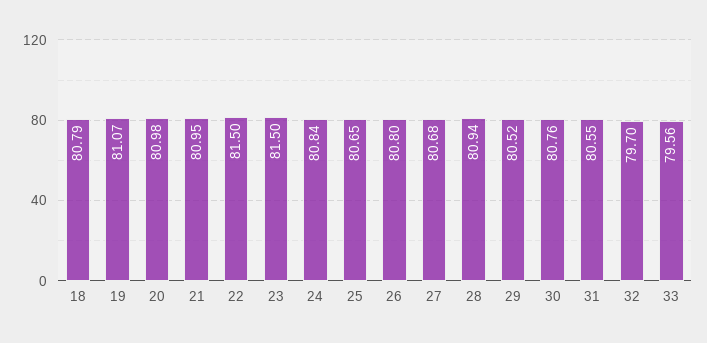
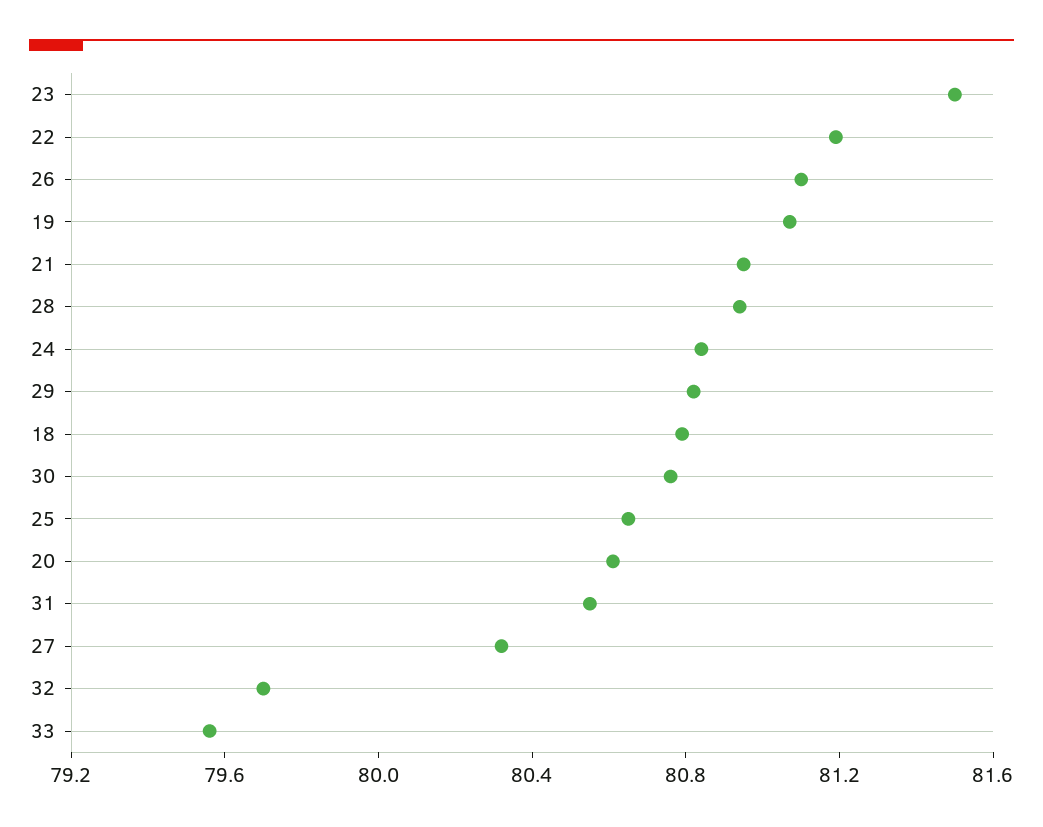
  {
    "18": 80.79,
    "19": 81.07,
-   "20": 80.98,
+   "20": 80.6,
    "21": 80.95,
-   "22": 81.5,
+   "22": 81.2,
    "23": 81.5,
    "24": 80.84,
    "25": 80.65,
-   "26": 80.8,
+   "26": 81.1,
-   "27": 80.68,
+   "27": 80.3,
    "28": 80.94,
-   "29": 80.52,
+   "29": 80.8,
    "30": 80.76,
    "31": 80.55,
    "32": 79.7,
    "33": 79.56
  }

